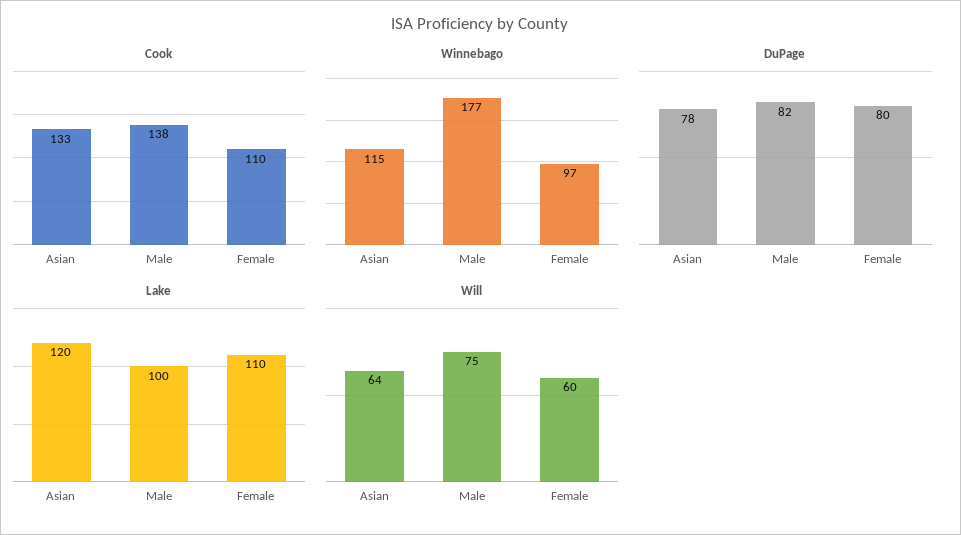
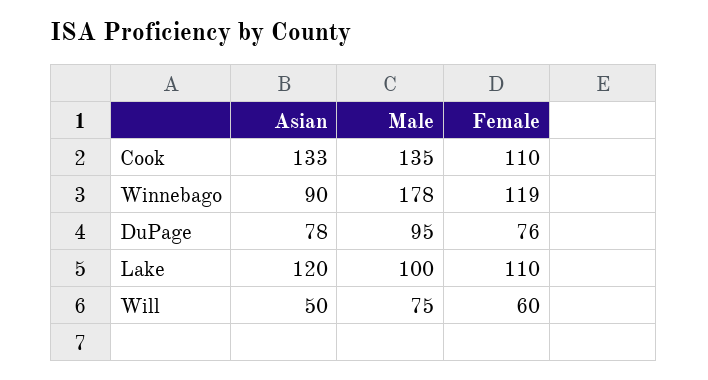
  {
    "Cook": {
      "Asian": 133,
-     "Male": 138,
+     "Male": 135,
      "Female": 110
    },
    "Winnebago": {
-     "Asian": 115,
+     "Asian": 90,
-     "Male": 177,
+     "Male": 178,
-     "Female": 97
+     "Female": 119
    },
    "DuPage": {
      "Asian": 78,
-     "Male": 82,
+     "Male": 95,
-     "Female": 80
+     "Female": 76
    },
    "Lake": {
      "Asian": 120,
      "Male": 100,
      "Female": 110
    },
    "Will": {
-     "Asian": 64,
+     "Asian": 50,
      "Male": 75,
      "Female": 60
    }
  }

